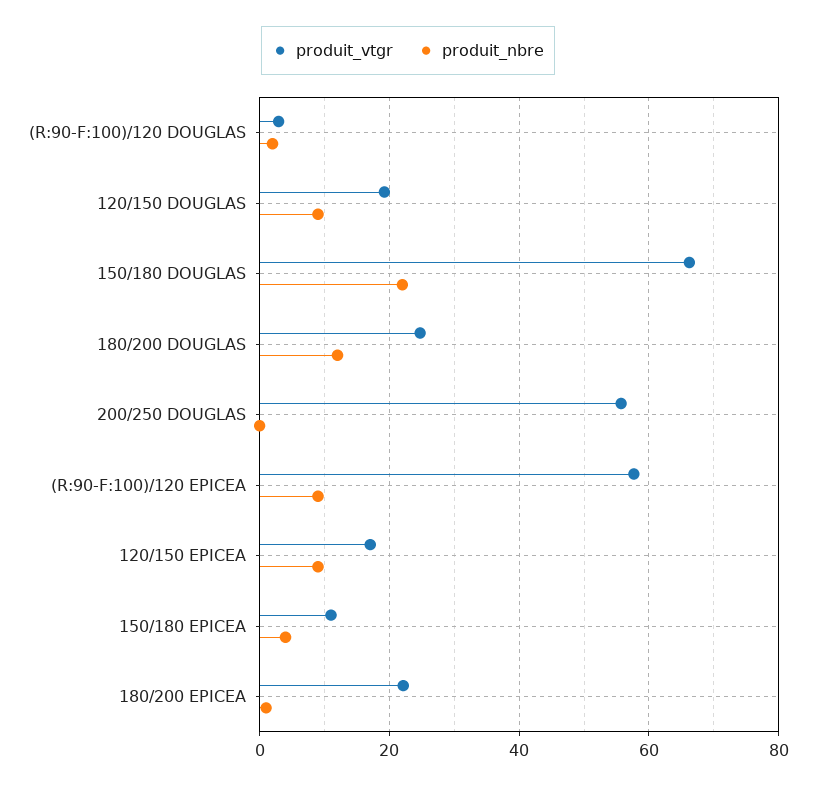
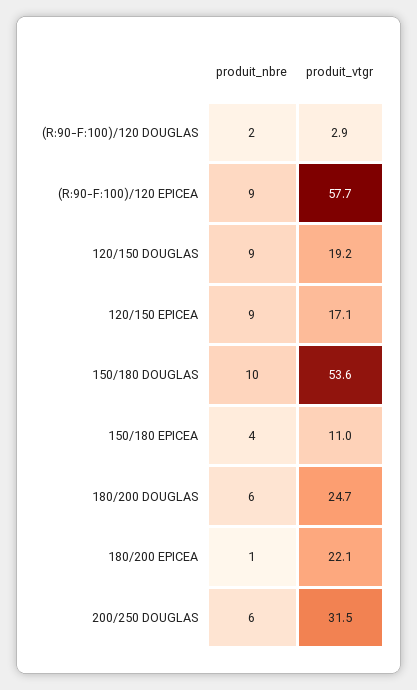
  {
    "produit_vtgr": {
      "(R:90-F:100)/120 DOUGLAS": 2.9,
      "120/150 DOUGLAS": 19.2,
-     "150/180 DOUGLAS": 66,
+     "150/180 DOUGLAS": 53.6,
      "180/200 DOUGLAS": 24.7,
-     "200/250 DOUGLAS": 56,
+     "200/250 DOUGLAS": 31.5,
      "(R:90-F:100)/120 EPICEA": 57.7,
      "120/150 EPICEA": 17.1,
      "150/180 EPICEA": 11,
      "180/200 EPICEA": 22.1
    },
    "produit_nbre": {
      "(R:90-F:100)/120 DOUGLAS": 2,
      "120/150 DOUGLAS": 9,
-     "150/180 DOUGLAS": 22,
+     "150/180 DOUGLAS": 10,
-     "180/200 DOUGLAS": 12,
+     "180/200 DOUGLAS": 6,
-     "200/250 DOUGLAS": 0,
+     "200/250 DOUGLAS": 6,
      "(R:90-F:100)/120 EPICEA": 9,
      "120/150 EPICEA": 9,
      "150/180 EPICEA": 4,
      "180/200 EPICEA": 1
    }
  }

